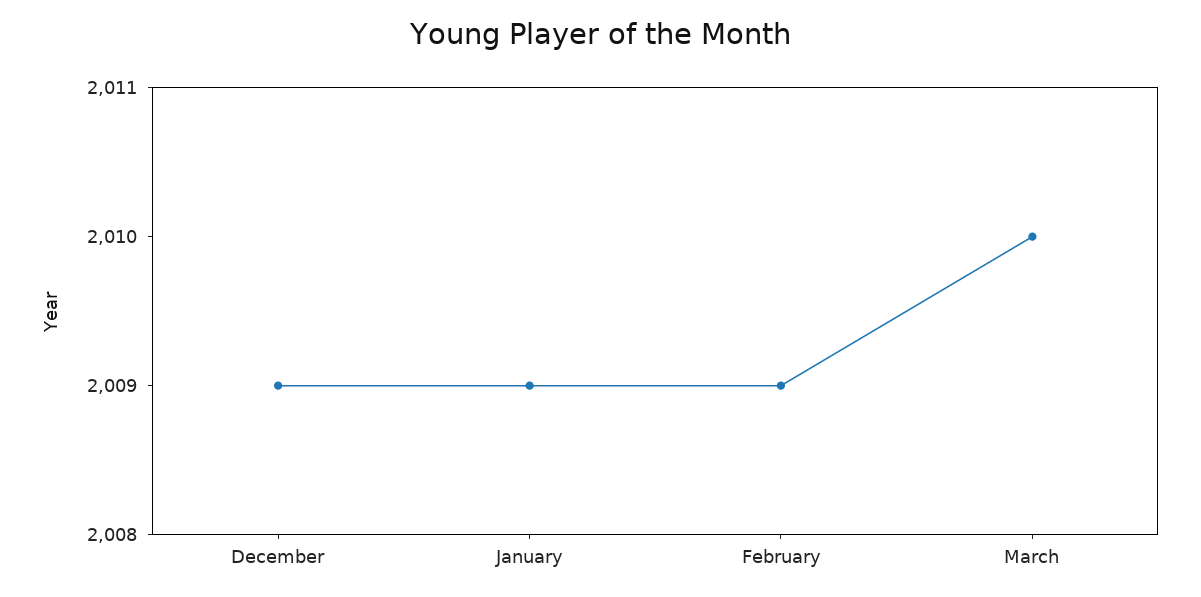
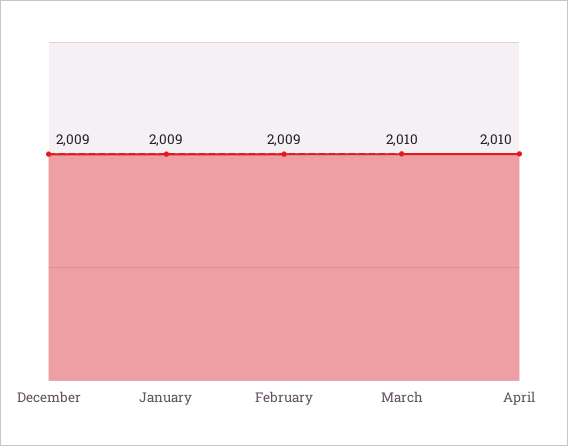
  {
    "December": 2009,
    "January": 2009,
    "February": 2009,
-   "March": 2010
+   "March": 2010,
+   "April": 2010
  }

